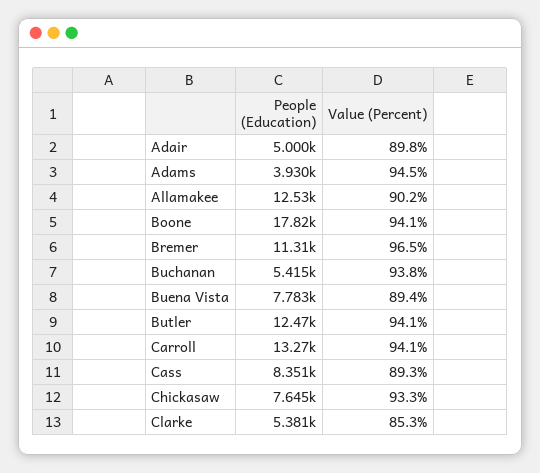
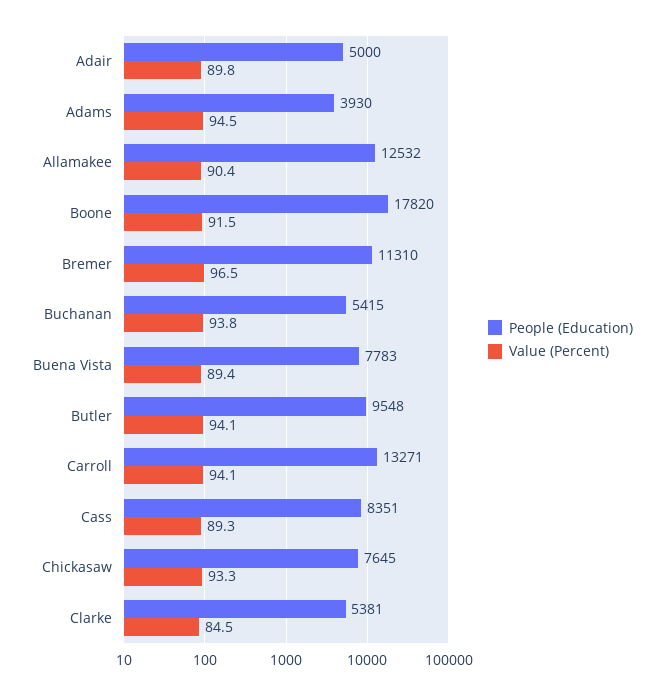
  {
    "People (Education)": {
      "Adair": 5000,
      "Adams": 3930,
      "Allamakee": 12532,
      "Boone": 17820,
      "Bremer": 11310,
      "Buchanan": 5415,
      "Buena Vista": 7783,
-     "Butler": 12470,
+     "Butler": 9548,
      "Carroll": 13271,
      "Cass": 8351,
      "Chickasaw": 7645,
      "Clarke": 5381
    },
    "Value (Percent)": {
      "Adair": 89.8,
      "Adams": 94.5,
-     "Allamakee": 90.2,
+     "Allamakee": 90.4,
-     "Boone": 94.1,
+     "Boone": 91.5,
      "Bremer": 96.5,
      "Buchanan": 93.8,
      "Buena Vista": 89.4,
      "Butler": 94.1,
      "Carroll": 94.1,
      "Cass": 89.3,
      "Chickasaw": 93.3,
-     "Clarke": 85.3
+     "Clarke": 84.5
    }
  }

